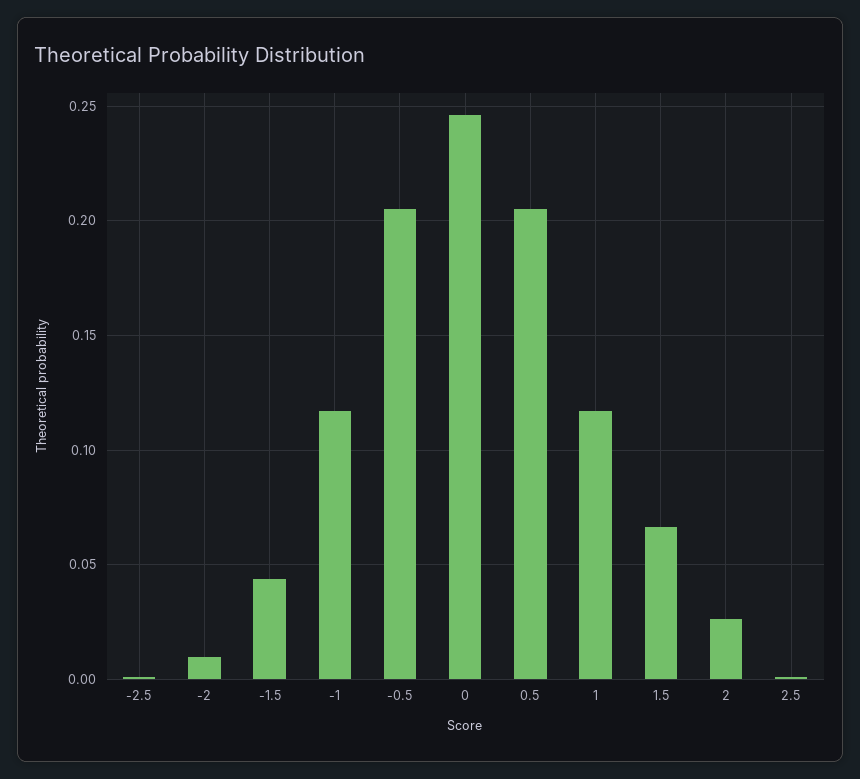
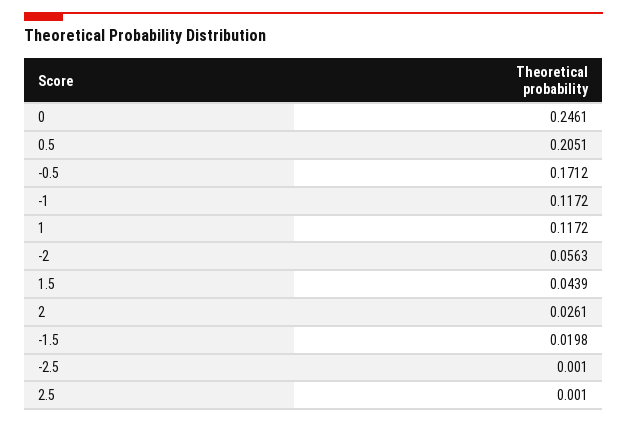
  {
    "-2.5": 0.001,
-   "-2": 0.01,
+   "-2": 0.0563,
-   "-1.5": 0.045,
+   "-1.5": 0.0198,
    "-1": 0.1172,
-   "-0.5": 0.205,
+   "-0.5": 0.1712,
    "0": 0.2461,
    "0.5": 0.2051,
    "1": 0.1172,
-   "1.5": 0.065,
+   "1.5": 0.0439,
    "2": 0.0261,
    "2.5": 0.001
  }

